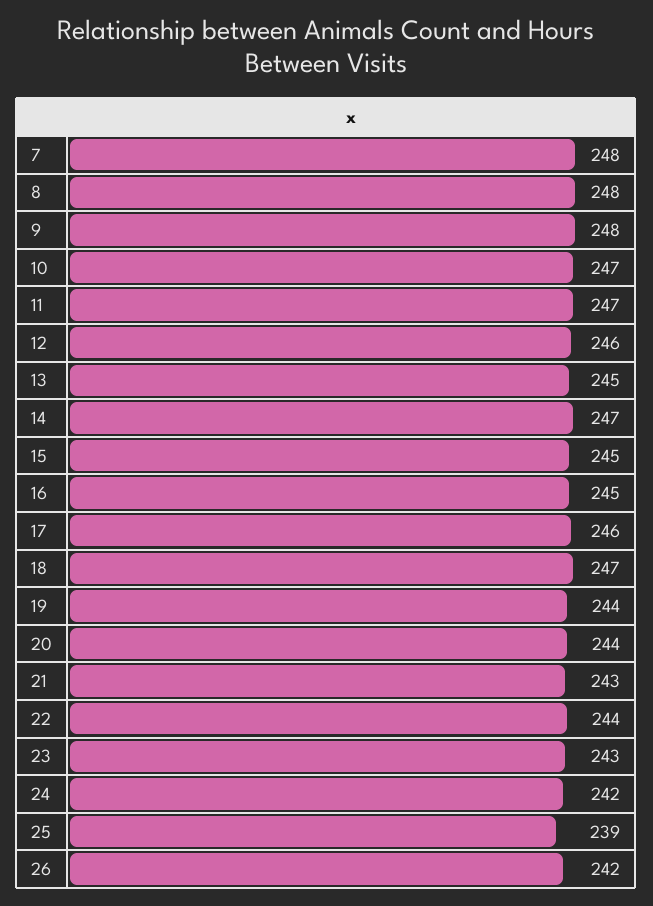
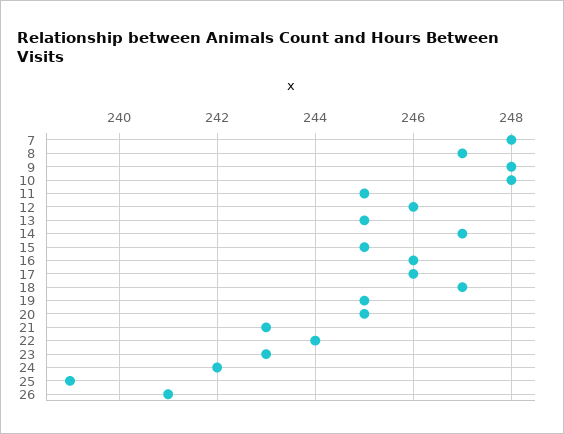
  {
    "7": 248,
-   "8": 248,
+   "8": 247,
    "9": 248,
-   "10": 247,
+   "10": 248,
-   "11": 247,
+   "11": 245,
    "12": 246,
    "13": 245,
    "14": 247,
    "15": 245,
-   "16": 245,
+   "16": 246,
    "17": 246,
    "18": 247,
-   "19": 244,
+   "19": 245,
-   "20": 244,
+   "20": 245,
    "21": 243,
    "22": 244,
    "23": 243,
    "24": 242,
    "25": 239,
-   "26": 242
+   "26": 241
  }

